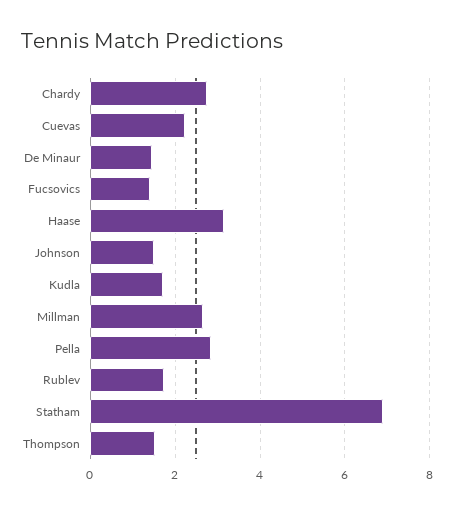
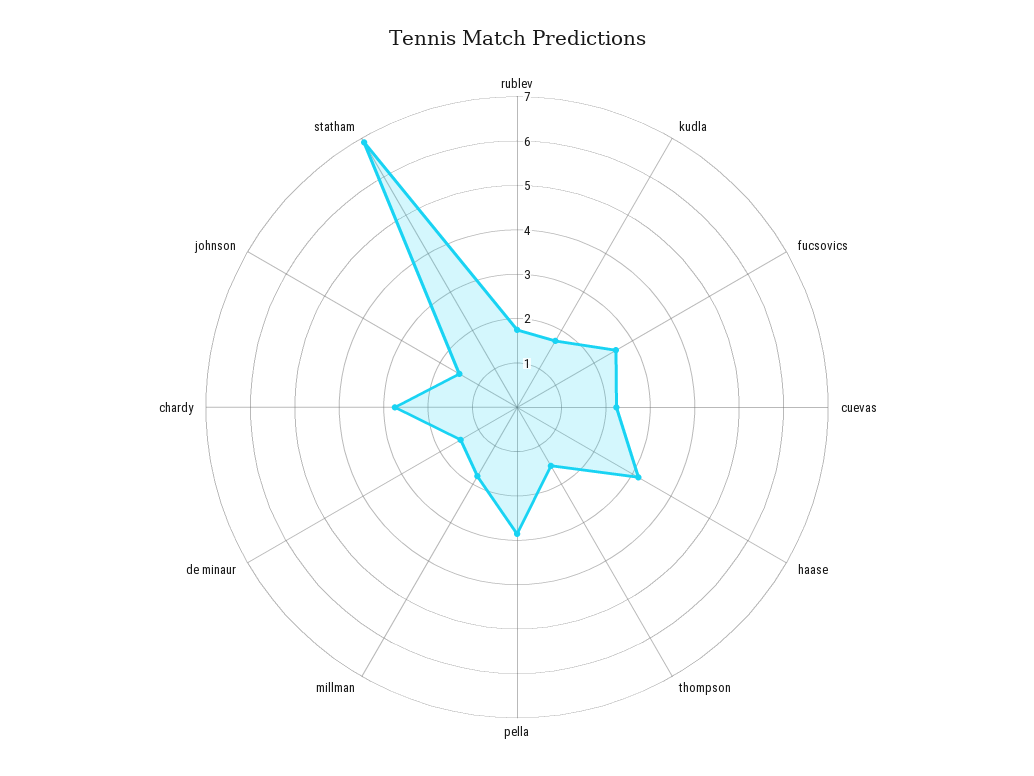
  {
    "Chardy": 2.8,
    "Cuevas": 2.2,
    "De Minaur": 1.4,
-   "Fucsovics": 1.4,
+   "Fucsovics": 2.6,
    "Haase": 3.2,
    "Johnson": 1.6,
    "Kudla": 1.8,
-   "Millman": 2.6,
+   "Millman": 1.8,
    "Pella": 2.8,
    "Rublev": 1.8,
    "Statham": 6.8,
    "Thompson": 1.6
  }

